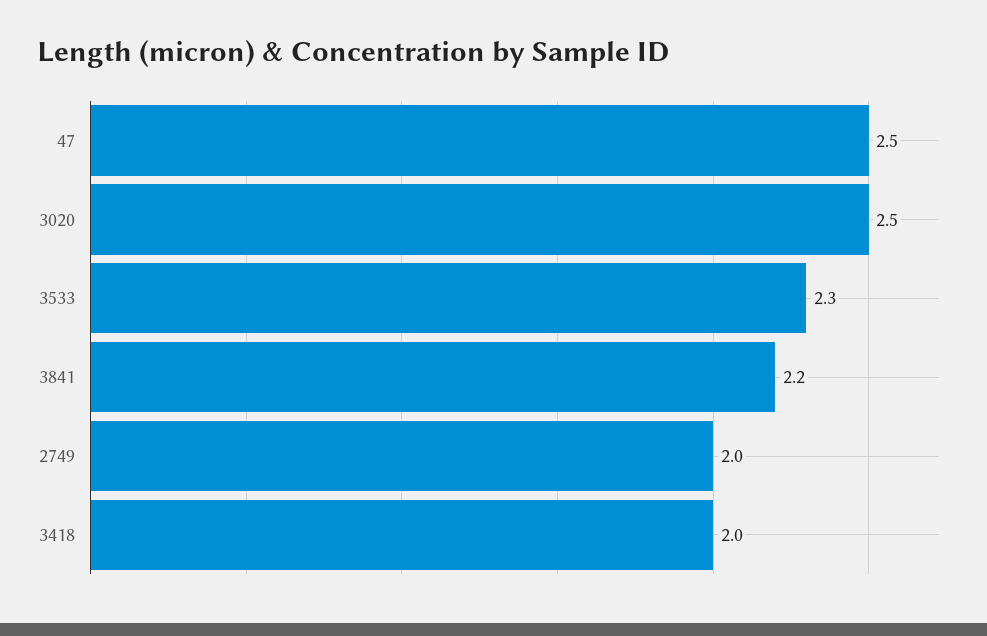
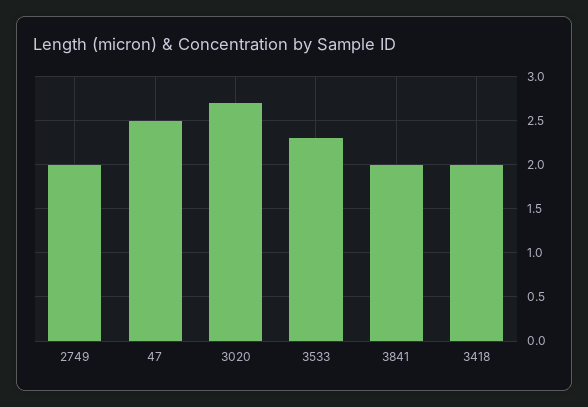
  {
    "47": 2.5,
-   "3020": 2.5,
+   "3020": 2.7,
    "3533": 2.3,
-   "3841": 2.2,
+   "3841": 2,
    "2749": 2,
    "3418": 2
  }

